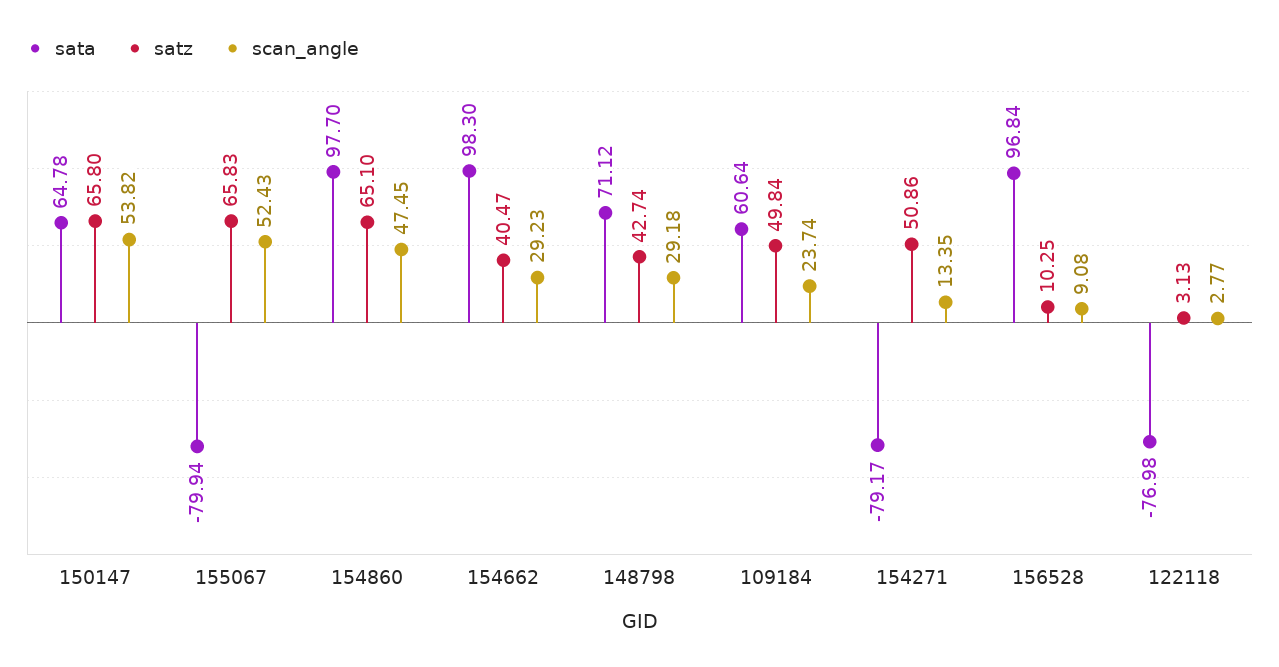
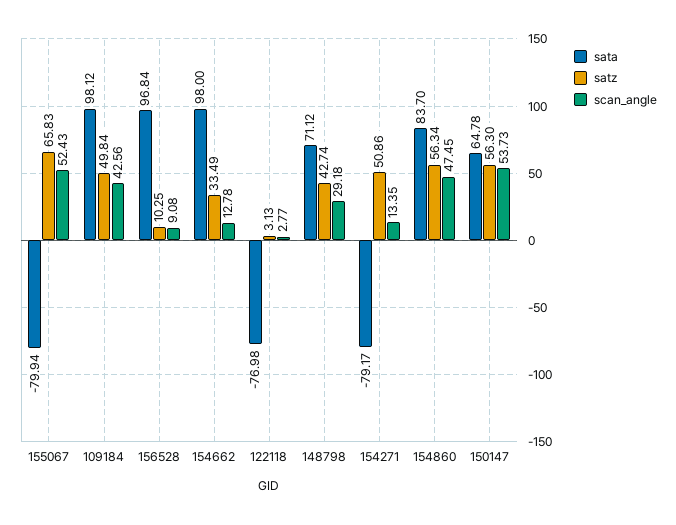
  {
    "sata": {
      "150147": 64.78,
      "155067": -79.94,
-     "154860": 97.7,
+     "154860": 83.7,
-     "154662": 98.3,
+     "154662": 98,
      "148798": 71.12,
-     "109184": 60.64,
+     "109184": 98.12,
      "154271": -79.17,
      "156528": 96.84,
      "122118": -76.98
    },
    "satz": {
-     "150147": 65.8,
+     "150147": 56.3,
      "155067": 65.83,
-     "154860": 65.1,
+     "154860": 56.34,
-     "154662": 40.47,
+     "154662": 33.49,
      "148798": 42.74,
      "109184": 49.84,
      "154271": 50.86,
      "156528": 10.25,
      "122118": 3.13
    },
    "scan_angle": {
-     "150147": 53.82,
+     "150147": 53.73,
      "155067": 52.43,
      "154860": 47.45,
-     "154662": 29.23,
+     "154662": 12.78,
      "148798": 29.18,
-     "109184": 23.74,
+     "109184": 42.56,
      "154271": 13.35,
      "156528": 9.08,
      "122118": 2.77
    }
  }

